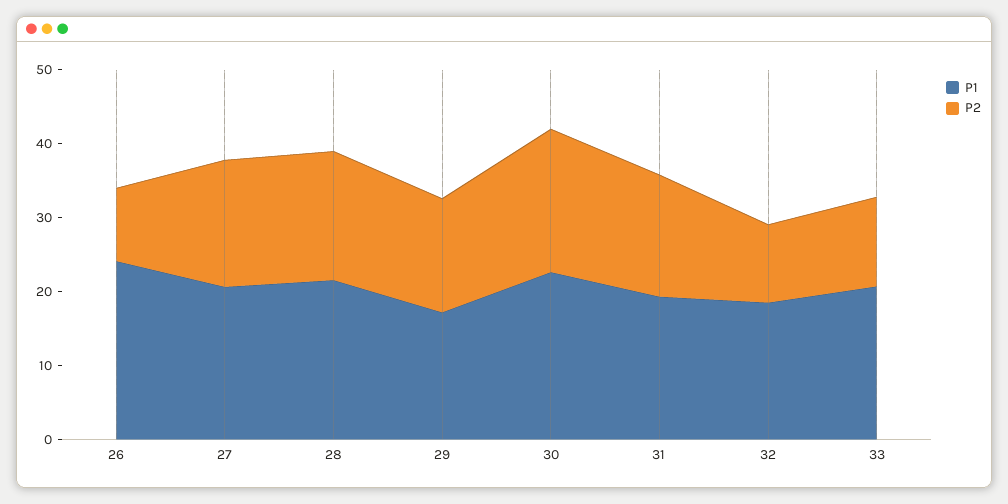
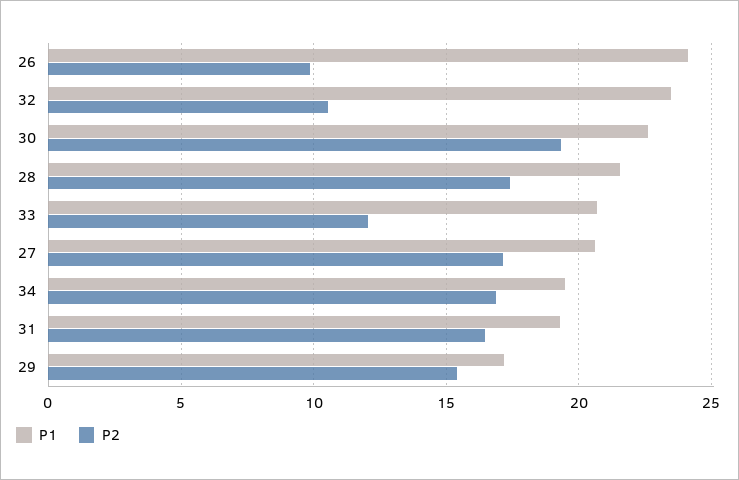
  {
    "P1": {
      "26": 24,
      "27": 20.5,
      "28": 21.5,
      "29": 17,
      "30": 22.5,
      "31": 19.5,
-     "32": 18,
+     "32": 23.5,
-     "33": 20.5
+     "33": 20.5,
+     "34": 19.5
    },
    "P2": {
      "26": 10,
      "27": 17,
      "28": 17.5,
      "29": 15.5,
      "30": 19.5,
      "31": 16.5,
      "32": 10.5,
-     "33": 12
+     "33": 12,
+     "34": 17
    }
  }

